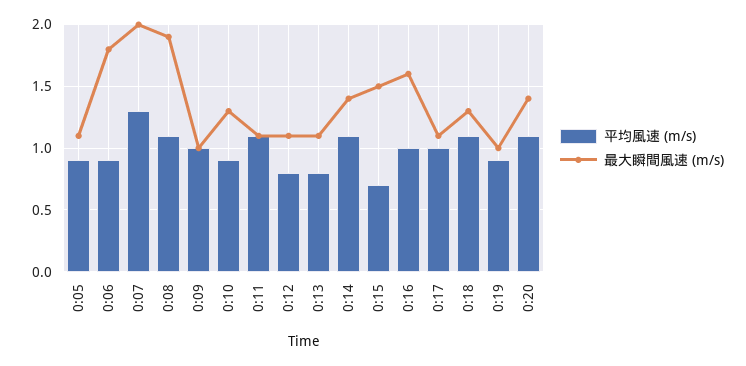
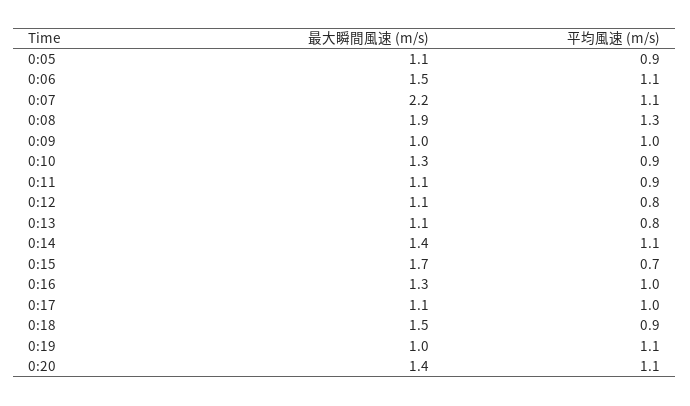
  {
    "平均風速 (m/s)": {
      "0:05": 0.9,
-     "0:06": 0.9,
+     "0:06": 1.1,
-     "0:07": 1.3,
+     "0:07": 1.1,
-     "0:08": 1.1,
+     "0:08": 1.3,
      "0:09": 1,
      "0:10": 0.9,
-     "0:11": 1.1,
+     "0:11": 0.9,
      "0:12": 0.8,
      "0:13": 0.8,
      "0:14": 1.1,
      "0:15": 0.7,
      "0:16": 1,
      "0:17": 1,
-     "0:18": 1.1,
+     "0:18": 0.9,
-     "0:19": 0.9,
+     "0:19": 1.1,
      "0:20": 1.1
    },
    "最大瞬間風速 (m/s)": {
      "0:05": 1.1,
-     "0:06": 1.8,
+     "0:06": 1.5,
-     "0:07": 2,
+     "0:07": 2.2,
      "0:08": 1.9,
      "0:09": 1,
      "0:10": 1.3,
      "0:11": 1.1,
      "0:12": 1.1,
      "0:13": 1.1,
      "0:14": 1.4,
-     "0:15": 1.5,
+     "0:15": 1.7,
-     "0:16": 1.6,
+     "0:16": 1.3,
      "0:17": 1.1,
-     "0:18": 1.3,
+     "0:18": 1.5,
      "0:19": 1,
      "0:20": 1.4
    }
  }

